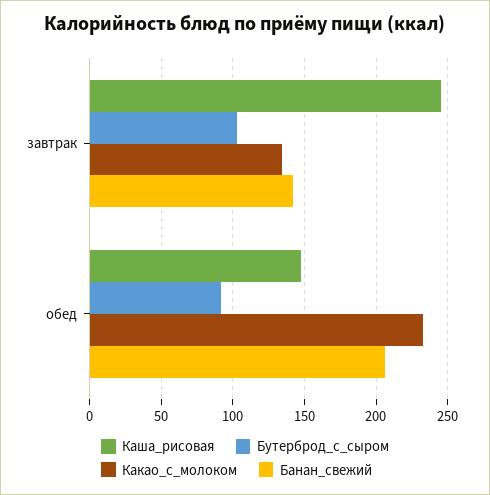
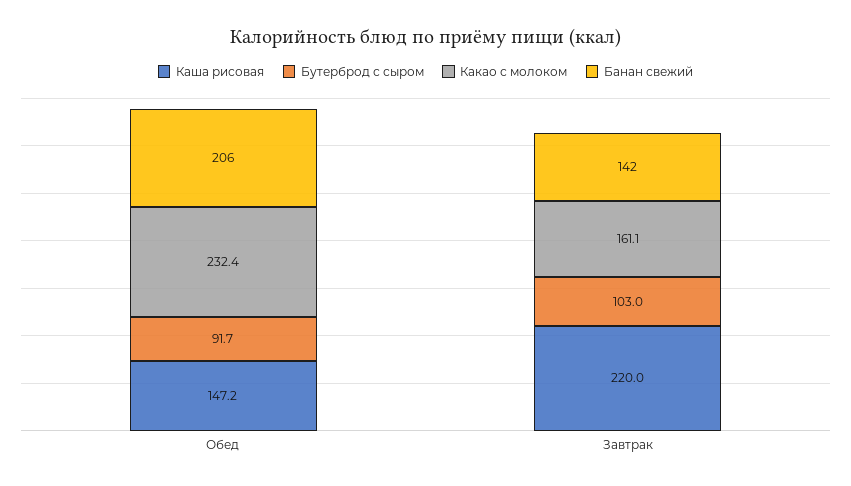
  {
    "Каша_рисовая": {
-     "завтрак": 245,
+     "завтрак": 220,
      "обед": 147.2
    },
    "Бутерброд_с_сыром": {
      "завтрак": 103,
      "обед": 91.7
    },
    "Какао_с_молоком": {
-     "завтрак": 135,
+     "завтрак": 161.1,
      "обед": 232.4
    },
    "Банан_свежий": {
      "завтрак": 142,
      "обед": 206
    }
  }

